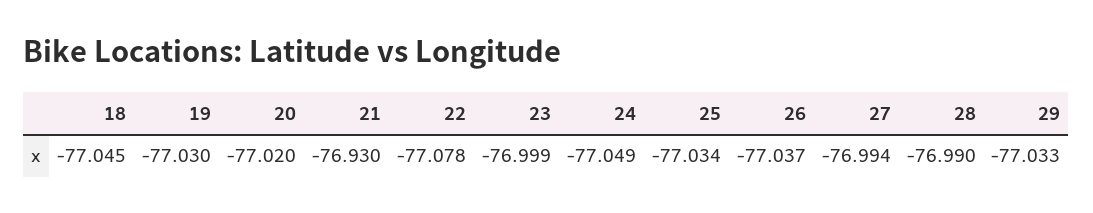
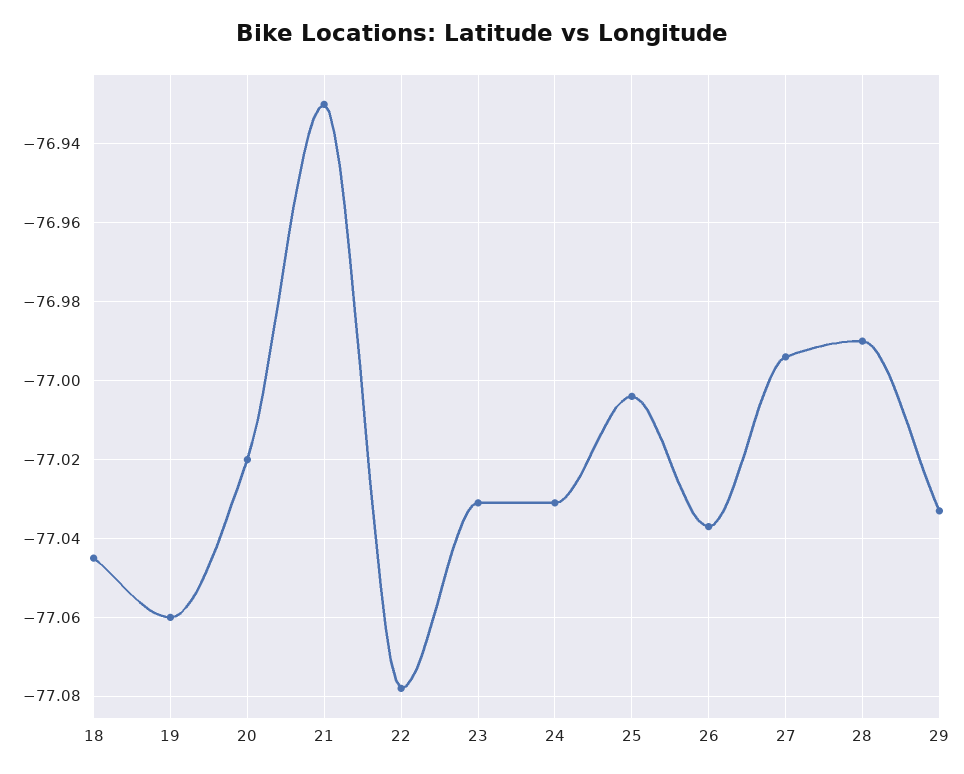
  {
    "18": -77.045,
-   "19": -77.03,
+   "19": -77.06,
    "20": -77.02,
    "21": -76.93,
    "22": -77.078,
-   "23": -76.999,
+   "23": -77.03,
-   "24": -77.049,
+   "24": -77.03,
-   "25": -77.034,
+   "25": -77.005,
    "26": -77.037,
    "27": -76.994,
    "28": -76.99,
    "29": -77.033
  }

